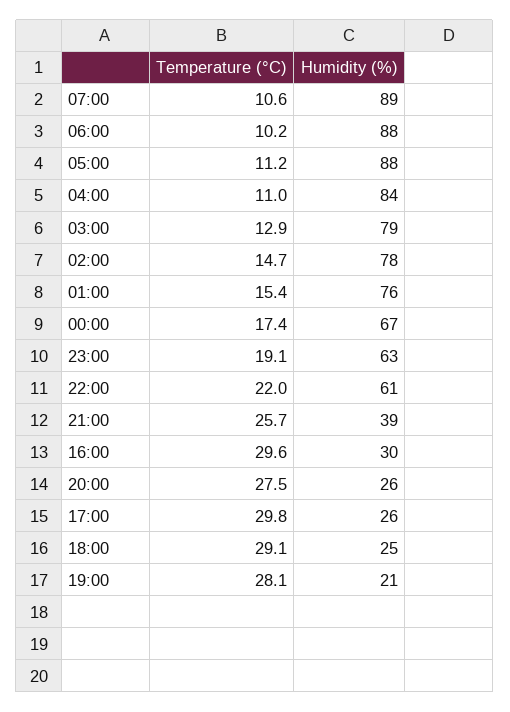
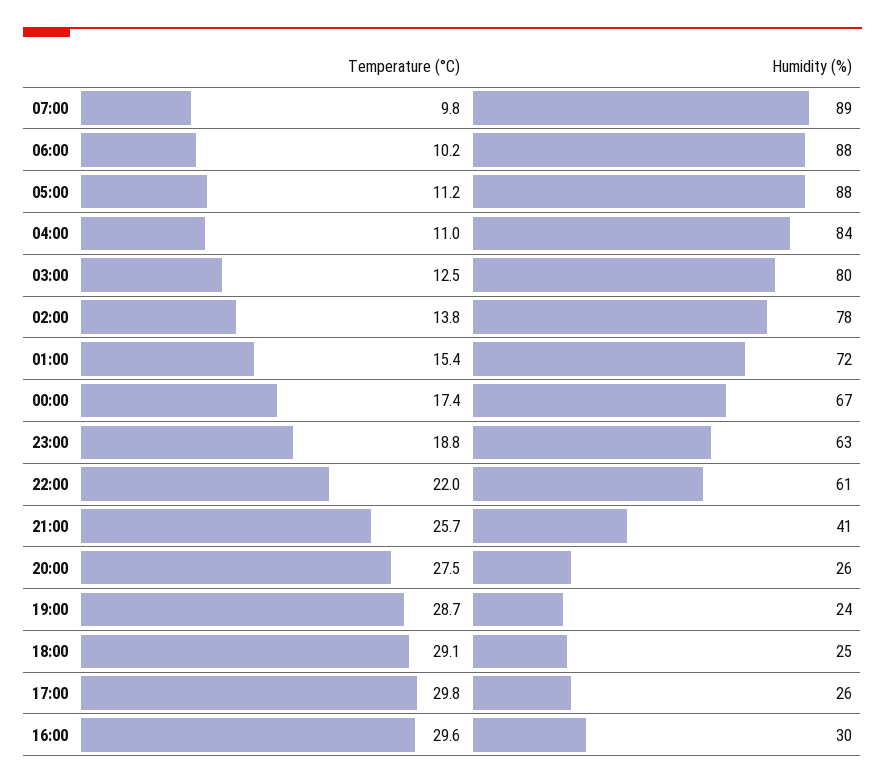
  {
    "Temperature (°C)": {
-     "07:00": 10.6,
+     "07:00": 9.8,
      "06:00": 10.2,
      "05:00": 11.2,
      "04:00": 11,
-     "03:00": 12.9,
+     "03:00": 12.5,
-     "02:00": 14.7,
+     "02:00": 13.8,
      "01:00": 15.4,
      "00:00": 17.4,
-     "23:00": 19.1,
+     "23:00": 18.8,
      "22:00": 22,
      "21:00": 25.7,
      "16:00": 29.6,
      "20:00": 27.5,
      "17:00": 29.8,
      "18:00": 29.1,
-     "19:00": 28.1
+     "19:00": 28.7
    },
    "Humidity (%)": {
      "07:00": 89,
      "06:00": 88,
      "05:00": 88,
      "04:00": 84,
-     "03:00": 79,
+     "03:00": 80,
      "02:00": 78,
-     "01:00": 76,
+     "01:00": 72,
      "00:00": 67,
      "23:00": 63,
      "22:00": 61,
-     "21:00": 39,
+     "21:00": 41,
      "16:00": 30,
      "20:00": 26,
      "17:00": 26,
      "18:00": 25,
-     "19:00": 21
+     "19:00": 24
    }
  }

